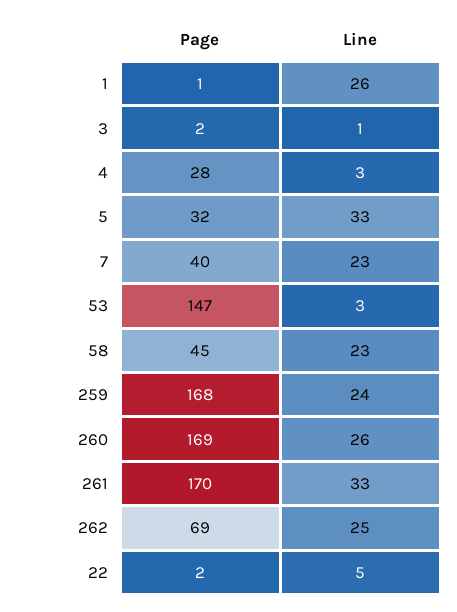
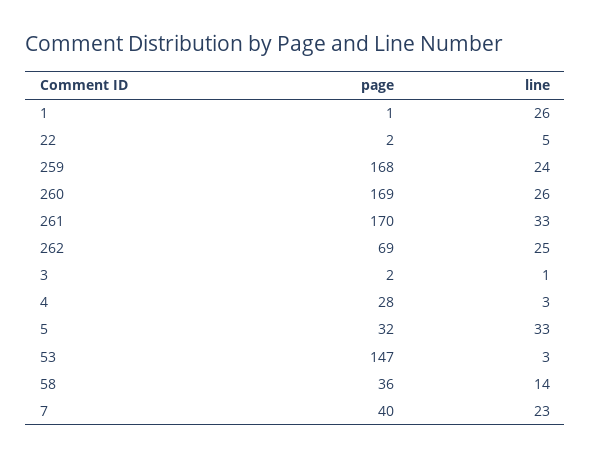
  {
    "Page": {
      "1": 1,
      "3": 2,
      "4": 28,
      "5": 32,
      "7": 40,
      "53": 147,
-     "58": 45,
+     "58": 36,
      "259": 168,
      "260": 169,
      "261": 170,
      "262": 69,
      "22": 2
    },
    "Line": {
      "1": 26,
      "3": 1,
      "4": 3,
      "5": 33,
      "7": 23,
      "53": 3,
-     "58": 23,
+     "58": 14,
      "259": 24,
      "260": 26,
      "261": 33,
      "262": 25,
      "22": 5
    }
  }

